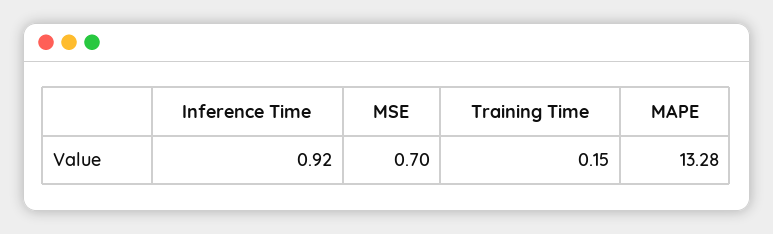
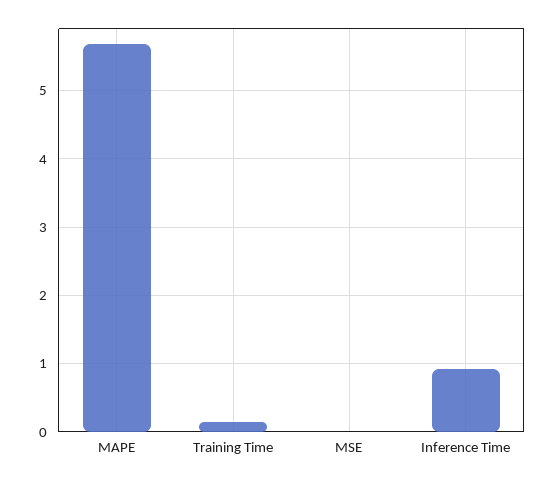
  {
    "Inference Time": 0.92,
-   "MSE": 0.7,
+   "MSE": 0,
    "Training Time": 0.15,
-   "MAPE": 13.28
+   "MAPE": 5.7
  }

